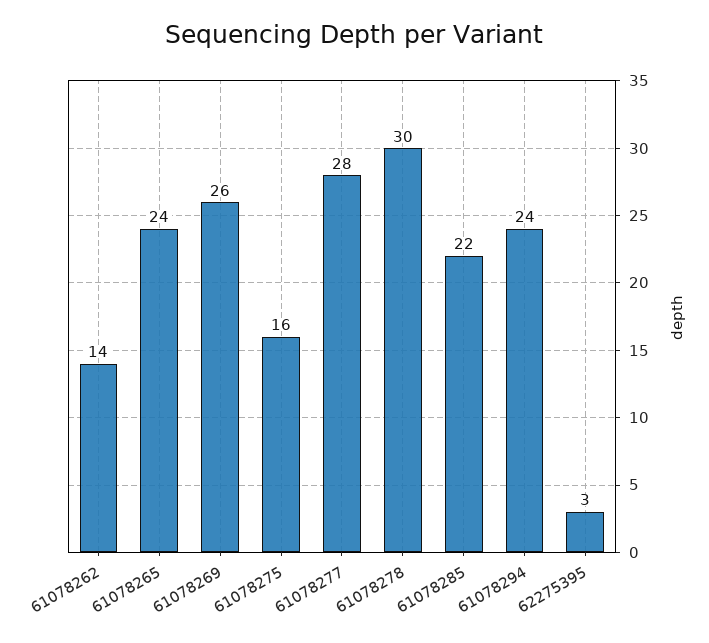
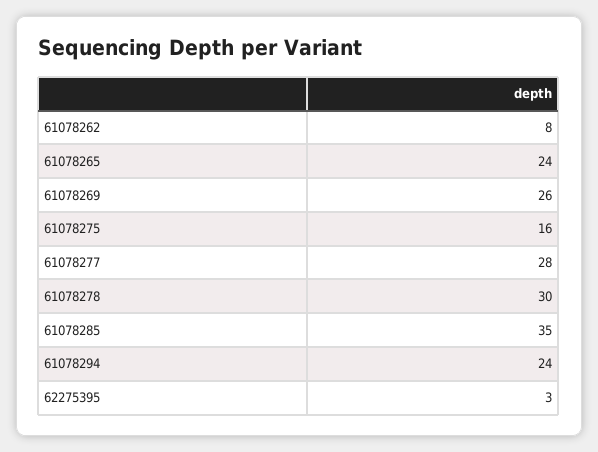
  {
-   "61078262": 14,
+   "61078262": 8,
    "61078265": 24,
    "61078269": 26,
    "61078275": 16,
    "61078277": 28,
    "61078278": 30,
-   "61078285": 22,
+   "61078285": 35,
    "61078294": 24,
    "62275395": 3
  }

